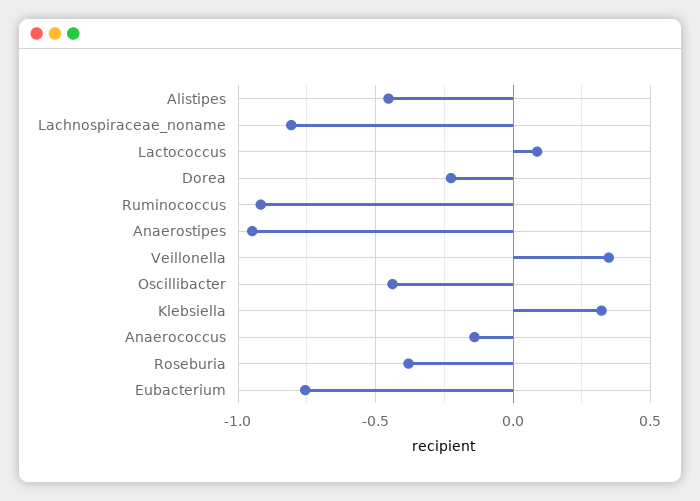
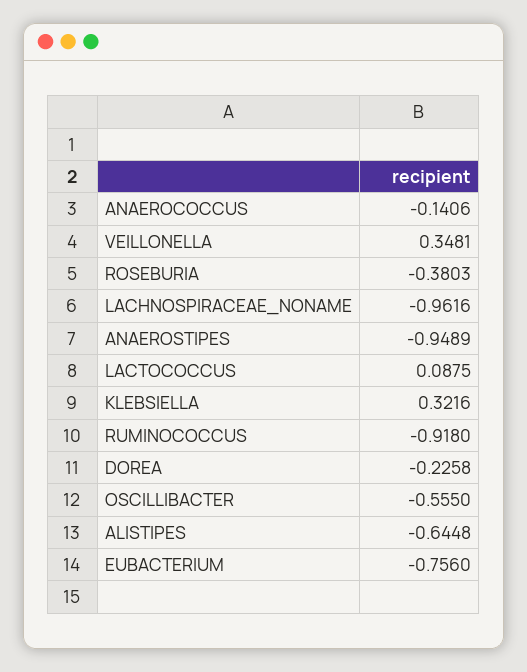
  {
-   "Alistipes": -0.45,
+   "Alistipes": -0.6448,
-   "Lachnospiraceae_noname": -0.8,
+   "Lachnospiraceae_noname": -0.9616,
    "Lactococcus": 0.0875,
    "Dorea": -0.2258,
    "Ruminococcus": -0.918,
    "Anaerostipes": -0.9489,
    "Veillonella": 0.3481,
-   "Oscillibacter": -0.45,
+   "Oscillibacter": -0.555,
    "Klebsiella": 0.3216,
    "Anaerococcus": -0.1406,
    "Roseburia": -0.3803,
    "Eubacterium": -0.756
  }

